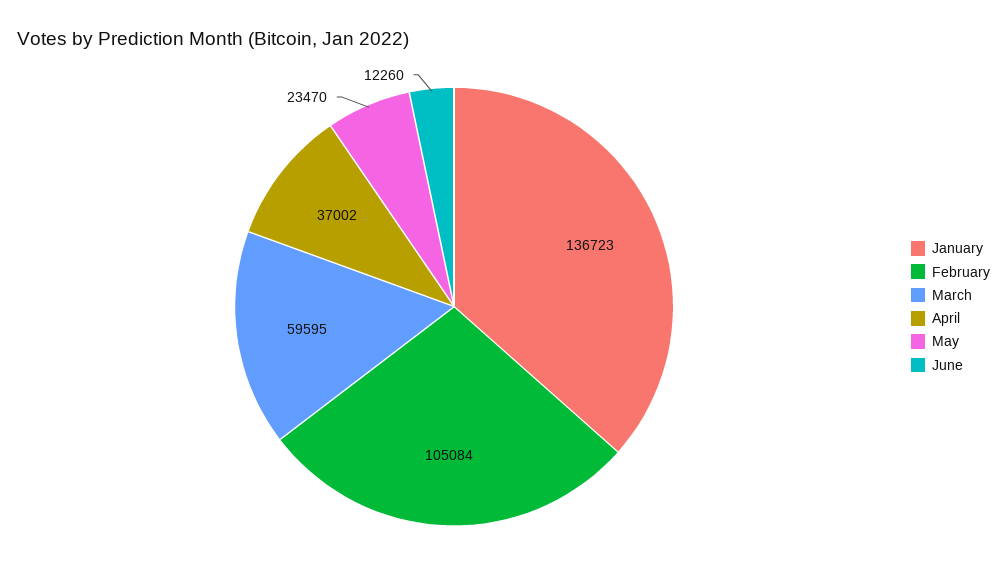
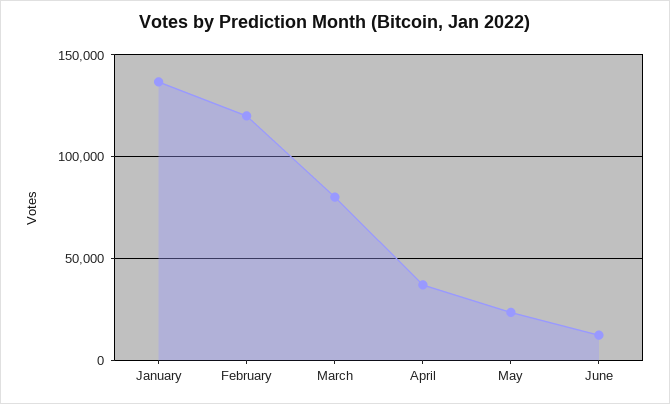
  {
    "January": 136723,
-   "February": 105084,
+   "February": 120000,
-   "March": 59595,
+   "March": 80000,
    "April": 37002,
    "May": 23470,
    "June": 12260
  }

